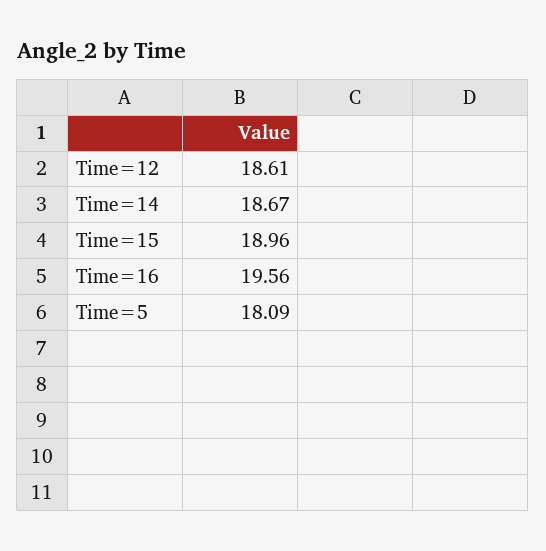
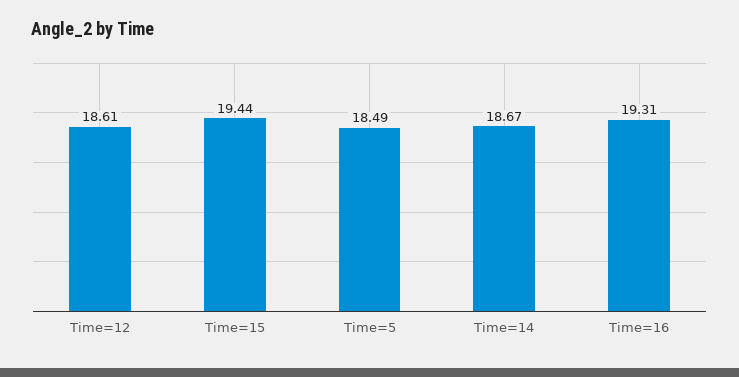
  {
    "Time=12": 18.61,
    "Time=14": 18.67,
-   "Time=15": 18.96,
+   "Time=15": 19.44,
-   "Time=16": 19.56,
+   "Time=16": 19.31,
-   "Time=5": 18.09
+   "Time=5": 18.49
  }

